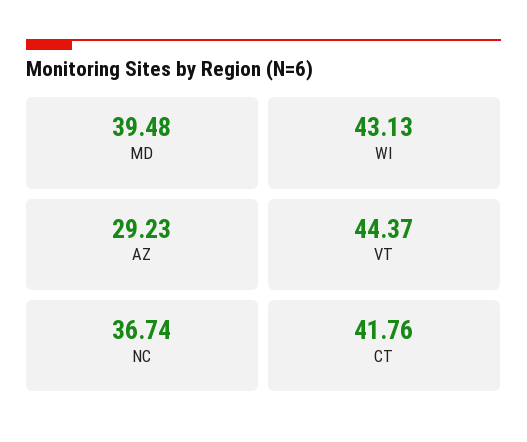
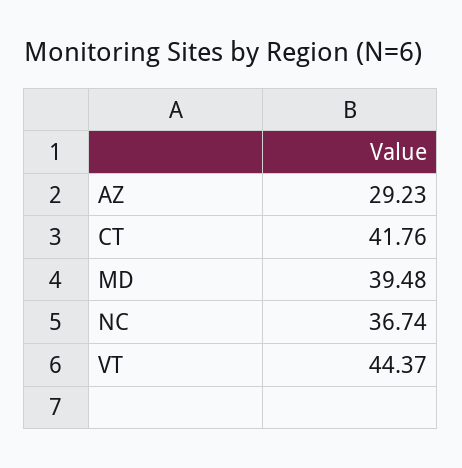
  {
    "MD": 39.48,
-   "WI": 43.13,
    "AZ": 29.23,
    "VT": 44.37,
    "NC": 36.74,
    "CT": 41.76
  }

